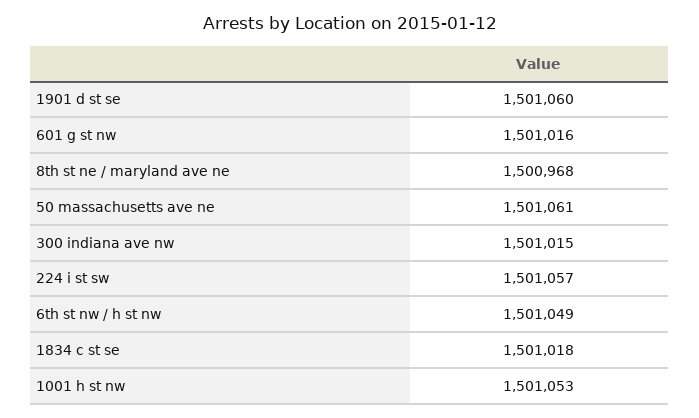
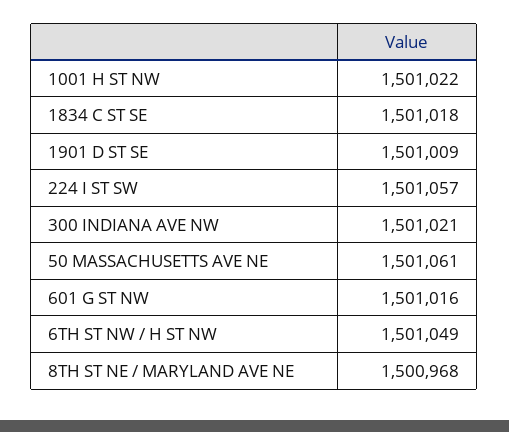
  {
-   "1901 d st se": 1501060,
+   "1901 d st se": 1501009,
    "601 g st nw": 1501016,
    "8th st ne / maryland ave ne": 1500968,
    "50 massachusetts ave ne": 1501061,
-   "300 indiana ave nw": 1501015,
+   "300 indiana ave nw": 1501021,
    "224 i st sw": 1501057,
    "6th st nw / h st nw": 1501049,
    "1834 c st se": 1501018,
-   "1001 h st nw": 1501053
+   "1001 h st nw": 1501022
  }

